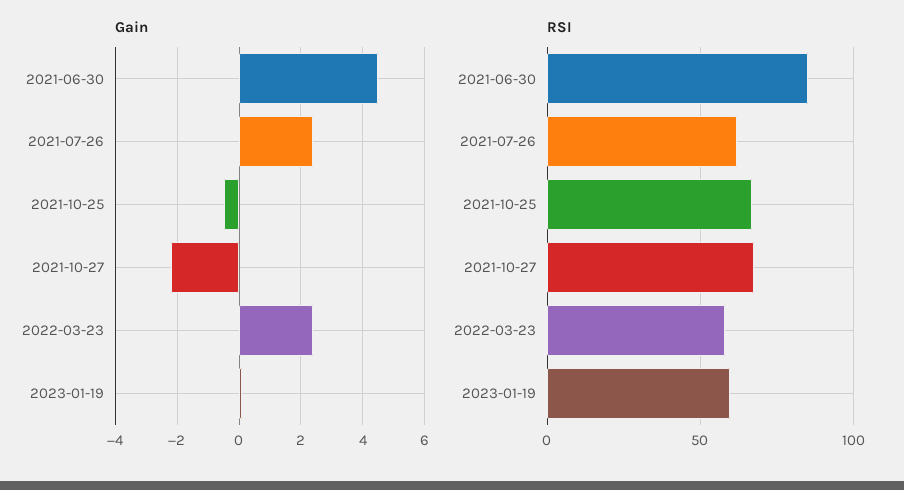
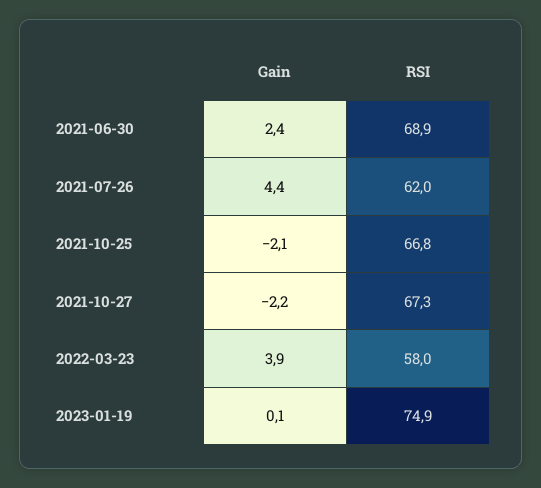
  {
    "Gain": {
-     "2021-06-30": 4.5,
+     "2021-06-30": 2.4,
-     "2021-07-26": 2.5,
+     "2021-07-26": 4.4,
-     "2021-10-25": -0.5,
+     "2021-10-25": -2.1,
      "2021-10-27": -2.2,
-     "2022-03-23": 2.5,
+     "2022-03-23": 3.9,
      "2023-01-19": 0.1
    },
    "RSI": {
-     "2021-06-30": 85,
+     "2021-06-30": 68.9,
      "2021-07-26": 62,
      "2021-10-25": 66.8,
      "2021-10-27": 67.3,
      "2022-03-23": 58,
-     "2023-01-19": 60
+     "2023-01-19": 74.9
    }
  }

